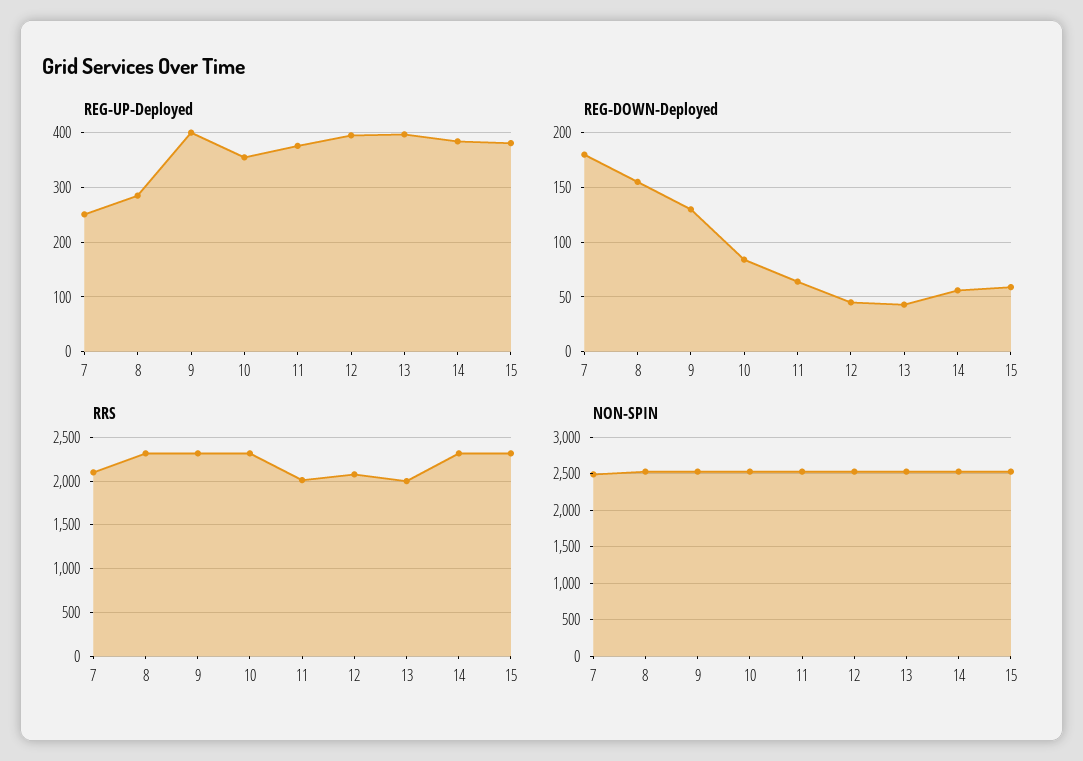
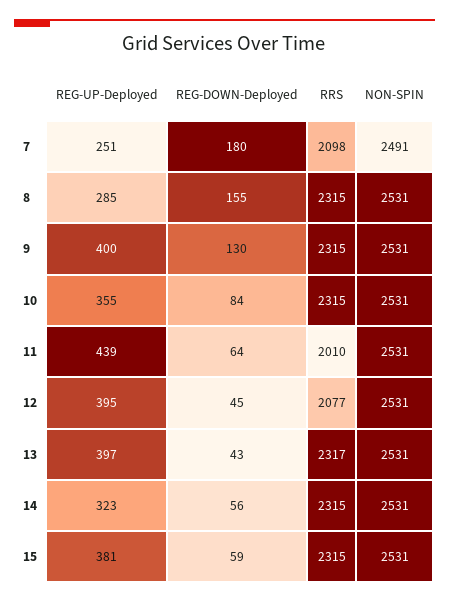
  {
    "REG-UP-Deployed": {
      "7": 251,
      "8": 285,
      "9": 400,
      "10": 355,
-     "11": 380,
+     "11": 439,
      "12": 395,
      "13": 397,
-     "14": 380,
+     "14": 323,
      "15": 381
    },
    "REG-DOWN-Deployed": {
      "7": 180,
      "8": 155,
      "9": 130,
      "10": 84,
      "11": 64,
      "12": 45,
      "13": 43,
      "14": 56,
      "15": 59
    },
    "RRS": {
      "7": 2098,
      "8": 2315,
      "9": 2315,
      "10": 2315,
      "11": 2010,
      "12": 2077,
-     "13": 2000,
+     "13": 2317,
      "14": 2315,
      "15": 2315
    },
    "NON-SPIN": {
      "7": 2491,
      "8": 2531,
      "9": 2531,
      "10": 2531,
      "11": 2531,
      "12": 2531,
      "13": 2531,
      "14": 2531,
      "15": 2531
    }
  }

